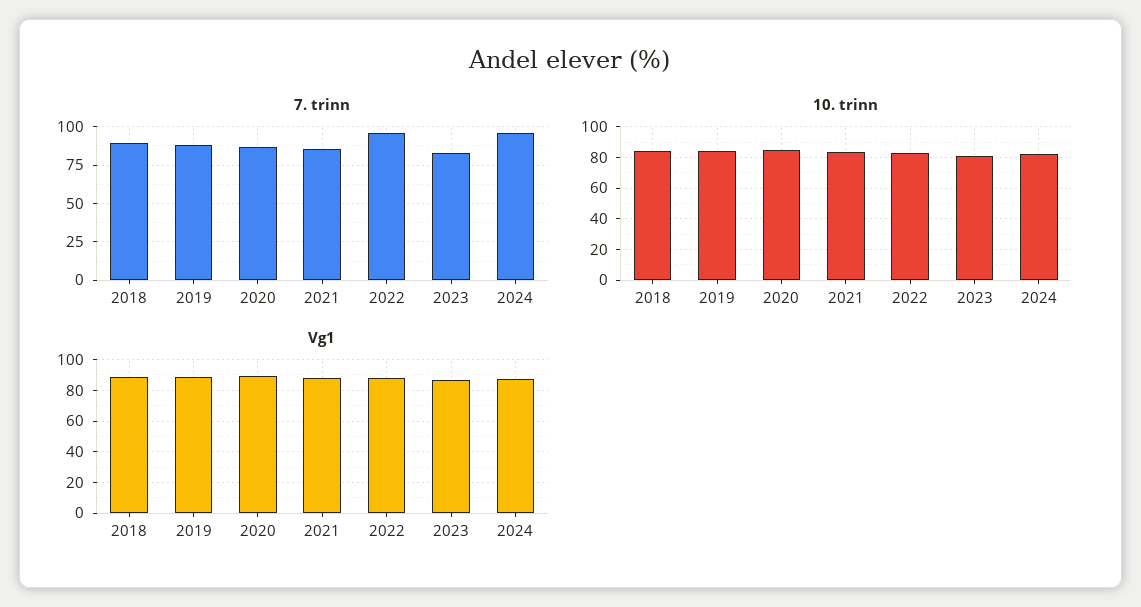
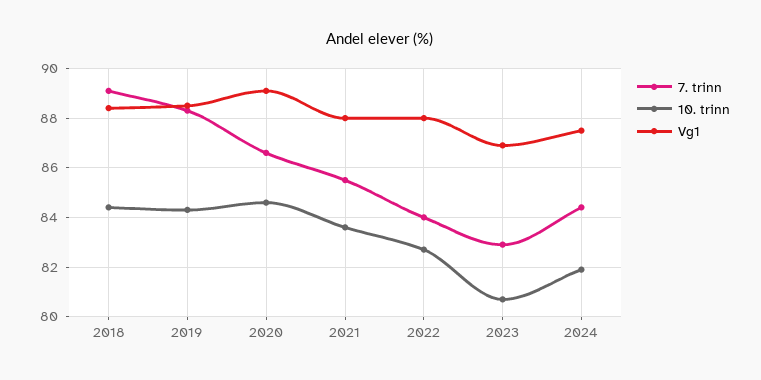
  {
    "7. trinn": {
      "2018": 89,
      "2019": 88.5,
      "2020": 86.5,
      "2021": 85.5,
-     "2022": 95,
+     "2022": 84,
      "2023": 83,
-     "2024": 95
+     "2024": 84.5
    },
    "10. trinn": {
      "2018": 84.5,
      "2019": 84.5,
      "2020": 84.5,
      "2021": 83.5,
      "2022": 82.5,
      "2023": 80.5,
      "2024": 82
    },
    "Vg1": {
      "2018": 88.5,
      "2019": 88.5,
      "2020": 89,
      "2021": 88,
      "2022": 88,
      "2023": 87,
      "2024": 87.5
    }
  }

